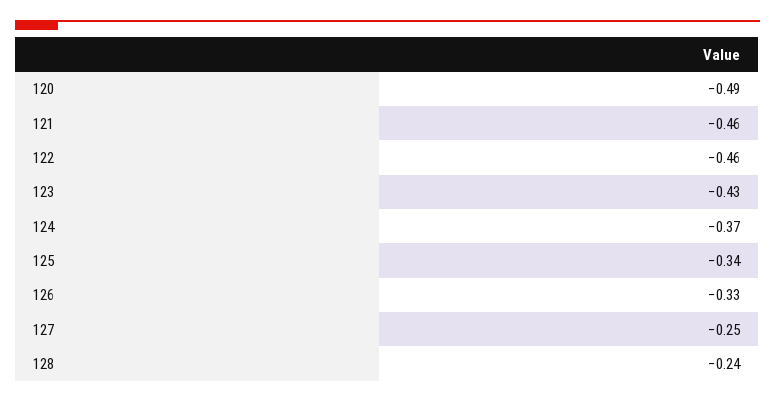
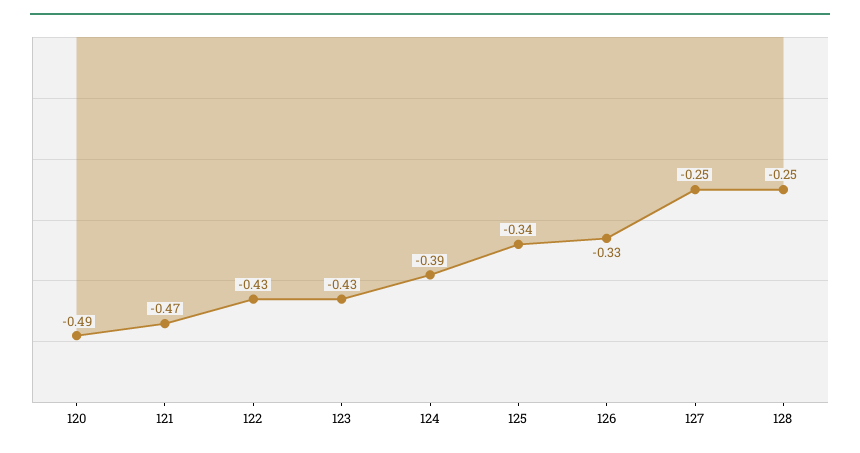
  {
    "120": -0.49,
-   "121": -0.46,
+   "121": -0.47,
-   "122": -0.46,
+   "122": -0.43,
    "123": -0.43,
-   "124": -0.37,
+   "124": -0.39,
    "125": -0.34,
    "126": -0.33,
    "127": -0.25,
-   "128": -0.24
+   "128": -0.25
  }

